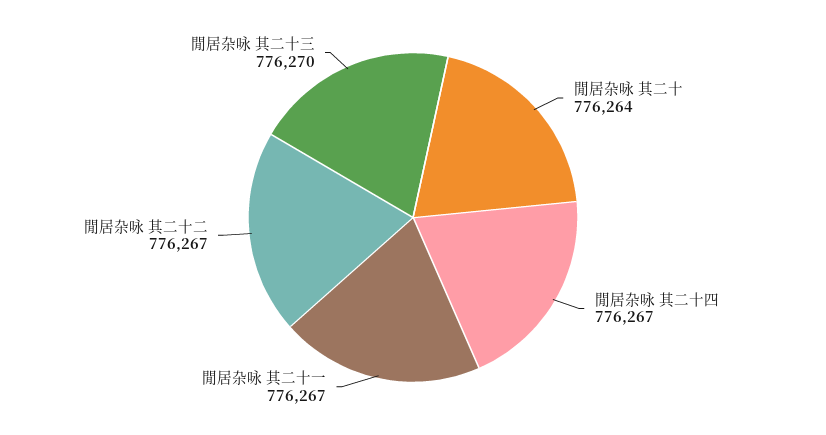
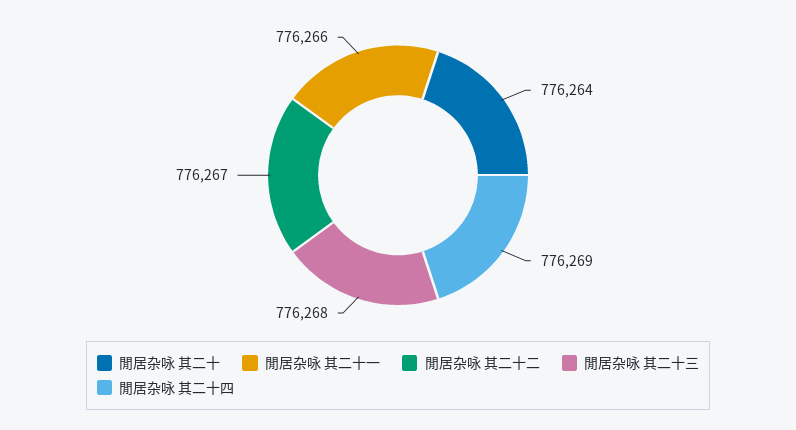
  {
    "閒居杂咏 其二十": 776264,
-   "閒居杂咏 其二十四": 776267,
+   "閒居杂咏 其二十四": 776269,
-   "閒居杂咏 其二十一": 776267,
+   "閒居杂咏 其二十一": 776266,
    "閒居杂咏 其二十二": 776267,
-   "閒居杂咏 其二十三": 776270
+   "閒居杂咏 其二十三": 776268
  }

